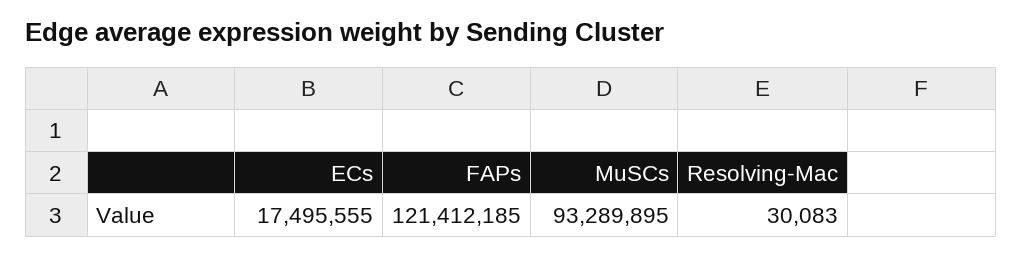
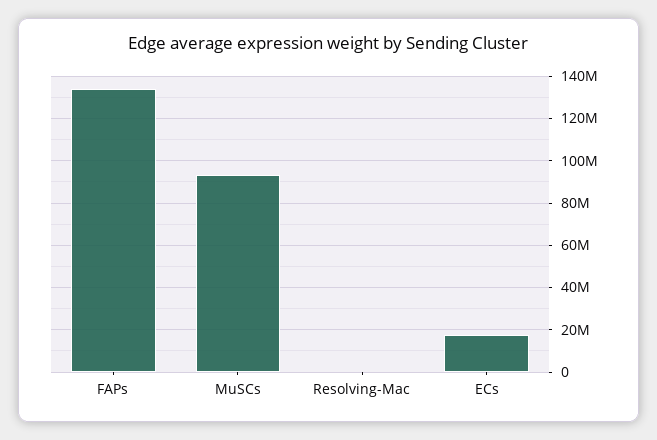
  {
    "ECs": 17495555,
-   "FAPs": 121412185,
+   "FAPs": 135000000,
    "MuSCs": 93289895,
    "Resolving-Mac": 30083
  }

